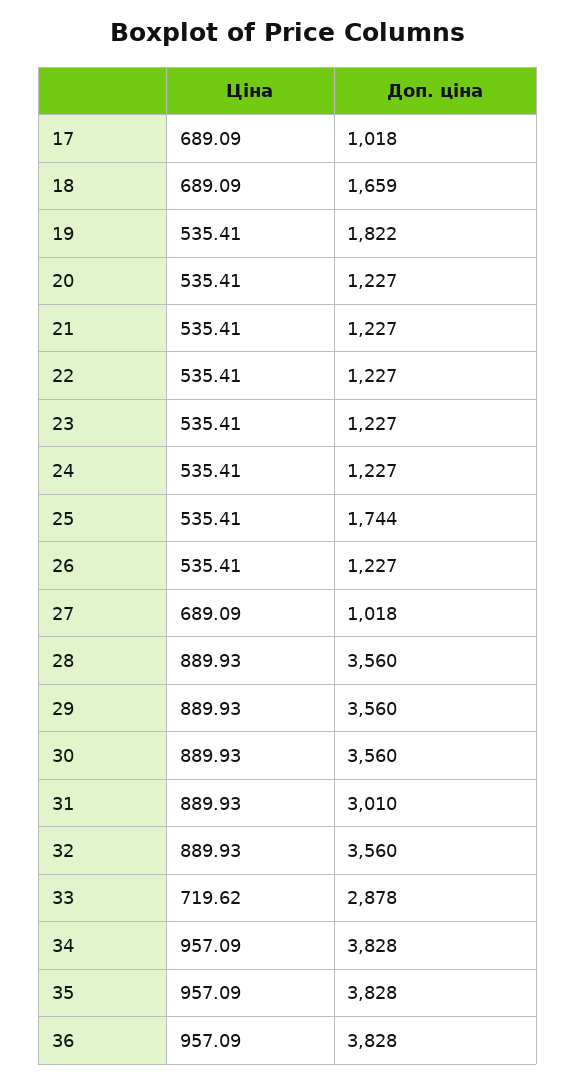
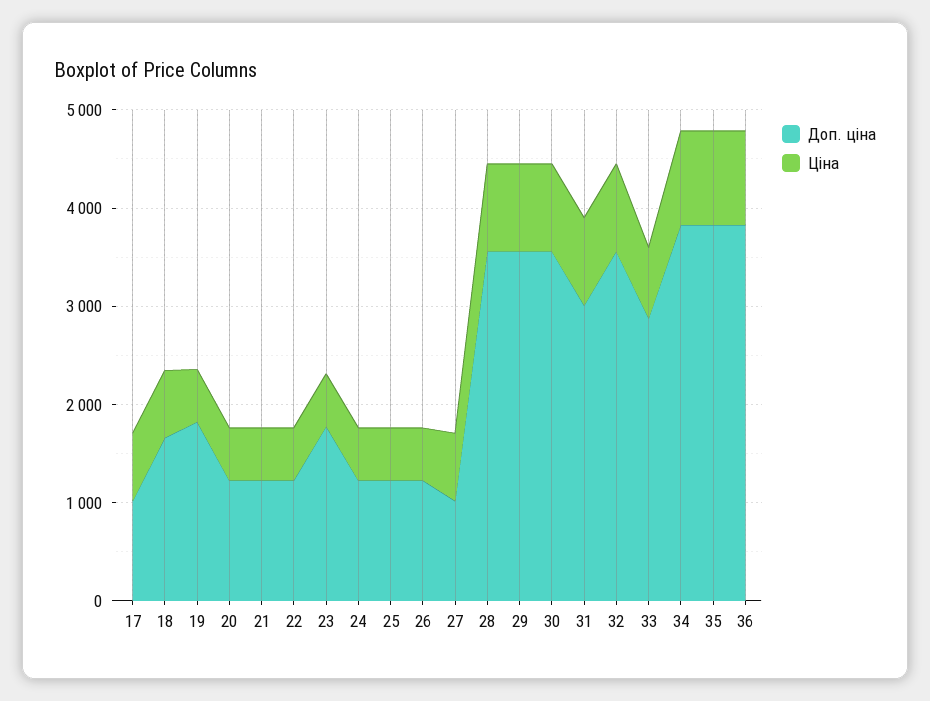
  {
    "Ціна": {
      "17": 689.09,
      "18": 689.09,
      "19": 535.41,
      "20": 535.41,
      "21": 535.41,
      "22": 535.41,
      "23": 535.41,
      "24": 535.41,
      "25": 535.41,
      "26": 535.41,
      "27": 689.09,
      "28": 889.93,
      "29": 889.93,
      "30": 889.93,
      "31": 889.93,
      "32": 889.93,
      "33": 719.62,
      "34": 957.09,
      "35": 957.09,
      "36": 957.09
    },
    "Доп. ціна": {
      "17": 1018,
      "18": 1659,
      "19": 1822,
      "20": 1227,
      "21": 1227,
      "22": 1227,
-     "23": 1227,
+     "23": 1800,
      "24": 1227,
-     "25": 1744,
+     "25": 1200,
      "26": 1227,
      "27": 1018,
      "28": 3560,
      "29": 3560,
      "30": 3560,
      "31": 3010,
      "32": 3560,
      "33": 2878,
      "34": 3828,
      "35": 3828,
      "36": 3828
    }
  }

